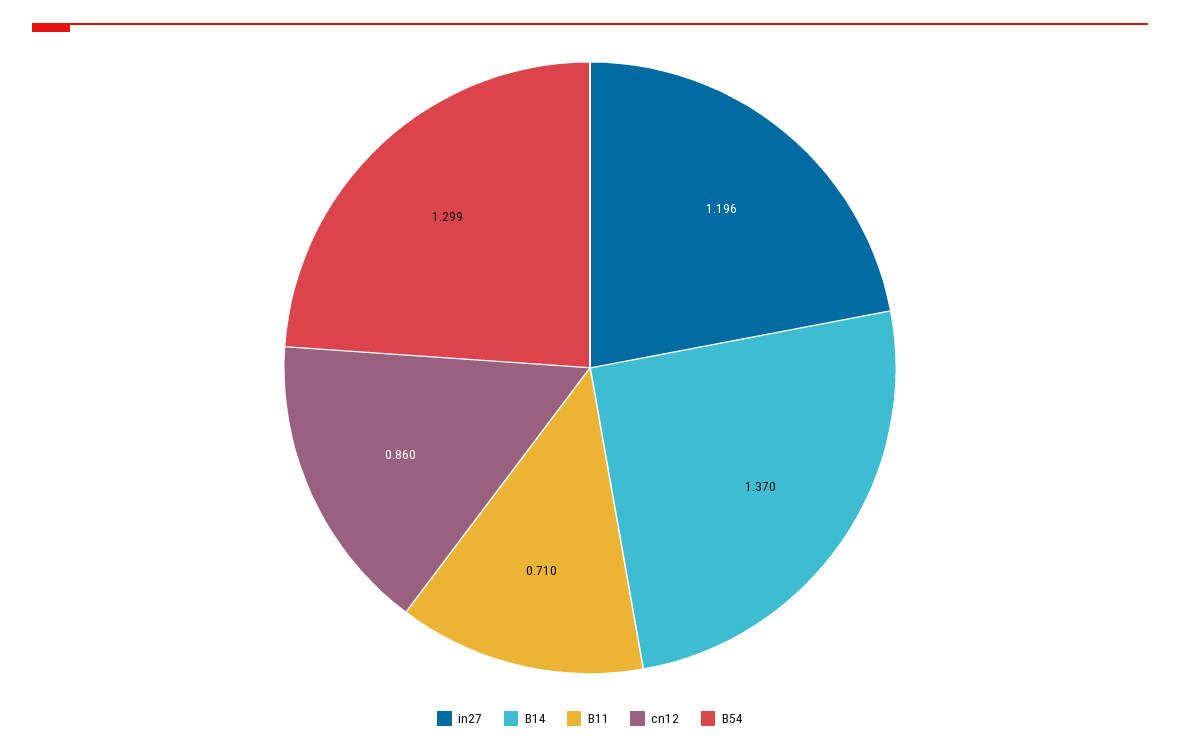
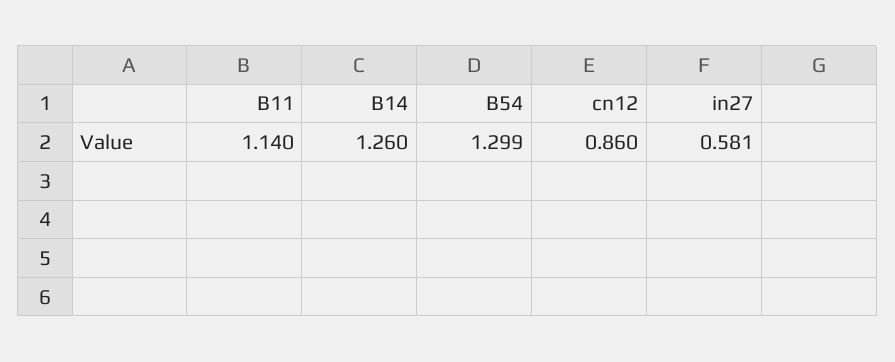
  {
-   "in27": 1.196,
+   "in27": 0.581,
-   "B14": 1.37,
+   "B14": 1.26,
-   "B11": 0.71,
+   "B11": 1.14,
    "cn12": 0.86,
    "B54": 1.299
  }

